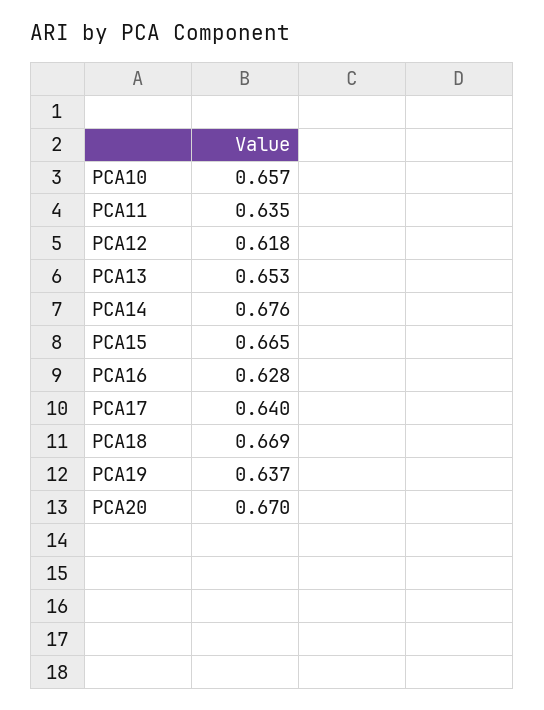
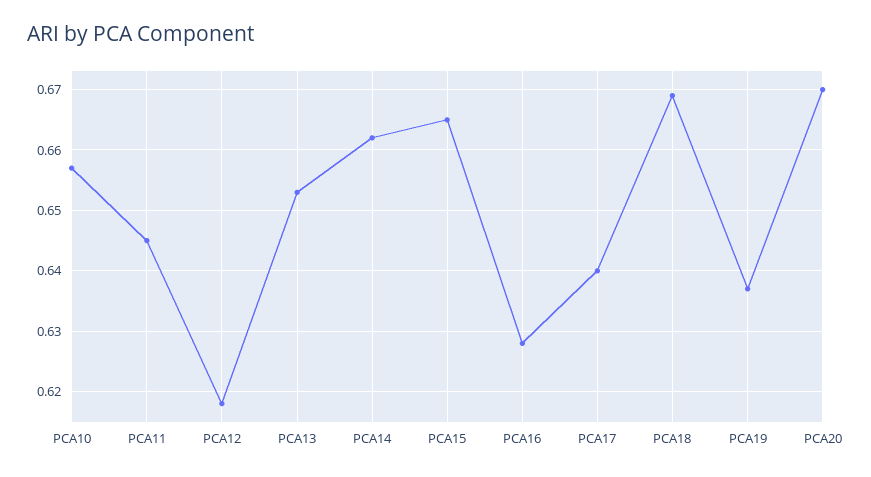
  {
    "PCA10": 0.657,
-   "PCA11": 0.635,
+   "PCA11": 0.645,
    "PCA12": 0.618,
    "PCA13": 0.653,
-   "PCA14": 0.676,
+   "PCA14": 0.662,
    "PCA15": 0.665,
    "PCA16": 0.628,
    "PCA17": 0.64,
    "PCA18": 0.669,
    "PCA19": 0.637,
    "PCA20": 0.67
  }

